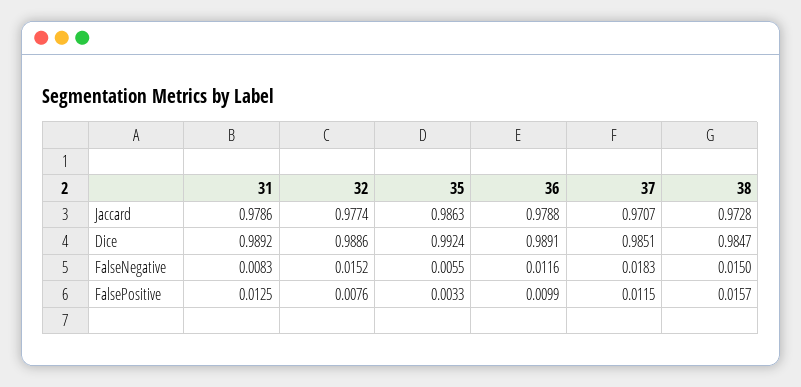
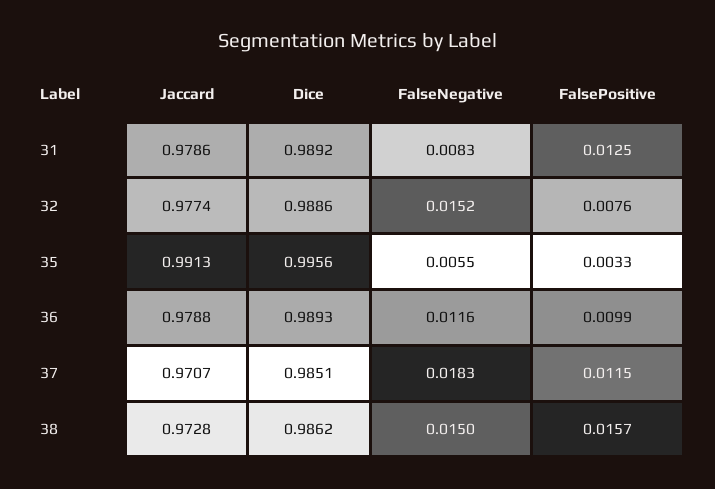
  {
    "31": {
      "Jaccard": 0.9786,
      "Dice": 0.9892,
      "FalseNegative": 0.0083,
      "FalsePositive": 0.0125
    },
    "32": {
      "Jaccard": 0.9774,
      "Dice": 0.9886,
      "FalseNegative": 0.0152,
      "FalsePositive": 0.0076
    },
    "35": {
-     "Jaccard": 0.9863,
+     "Jaccard": 0.9913,
-     "Dice": 0.9924,
+     "Dice": 0.9956,
      "FalseNegative": 0.0055,
      "FalsePositive": 0.0033
    },
    "36": {
      "Jaccard": 0.9788,
-     "Dice": 0.9891,
+     "Dice": 0.9893,
      "FalseNegative": 0.0116,
      "FalsePositive": 0.0099
    },
    "37": {
      "Jaccard": 0.9707,
      "Dice": 0.9851,
      "FalseNegative": 0.0183,
      "FalsePositive": 0.0115
    },
    "38": {
      "Jaccard": 0.9728,
-     "Dice": 0.9847,
+     "Dice": 0.9862,
      "FalseNegative": 0.015,
      "FalsePositive": 0.0157
    }
  }

